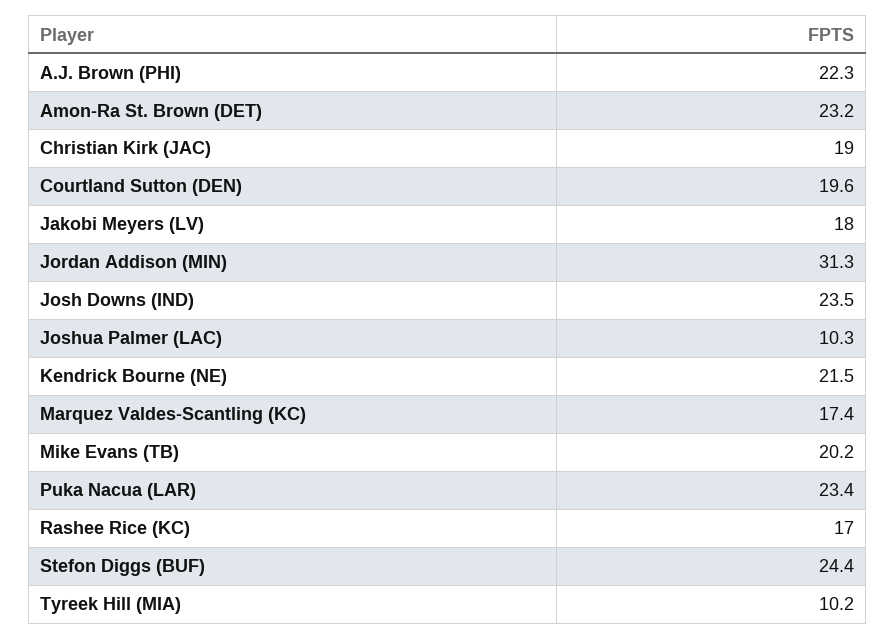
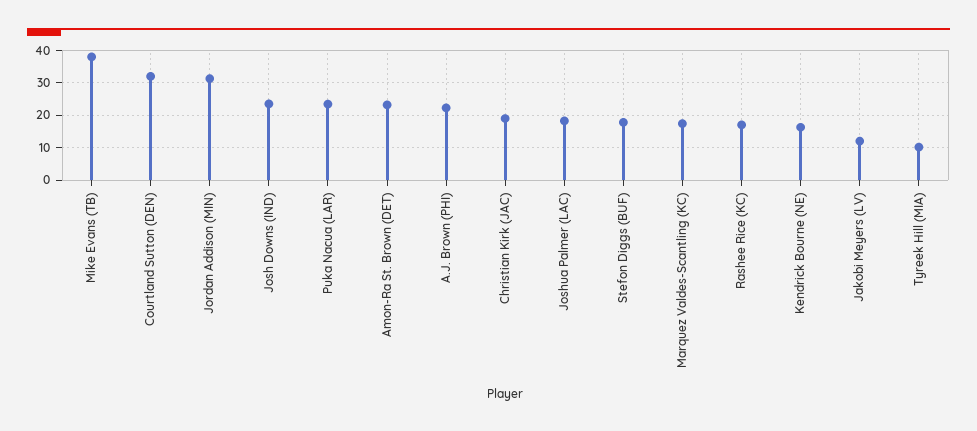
  {
    "A.J. Brown (PHI)": 22.3,
    "Amon-Ra St. Brown (DET)": 23.2,
    "Christian Kirk (JAC)": 19,
-   "Courtland Sutton (DEN)": 19.6,
+   "Courtland Sutton (DEN)": 32,
-   "Jakobi Meyers (LV)": 18,
+   "Jakobi Meyers (LV)": 12,
    "Jordan Addison (MIN)": 31.3,
    "Josh Downs (IND)": 23.5,
-   "Joshua Palmer (LAC)": 10.3,
+   "Joshua Palmer (LAC)": 18,
-   "Kendrick Bourne (NE)": 21.5,
+   "Kendrick Bourne (NE)": 16,
    "Marquez Valdes-Scantling (KC)": 17.4,
-   "Mike Evans (TB)": 20.2,
+   "Mike Evans (TB)": 38,
    "Puka Nacua (LAR)": 23.4,
    "Rashee Rice (KC)": 17,
-   "Stefon Diggs (BUF)": 24.4,
+   "Stefon Diggs (BUF)": 18,
    "Tyreek Hill (MIA)": 10.2
  }

